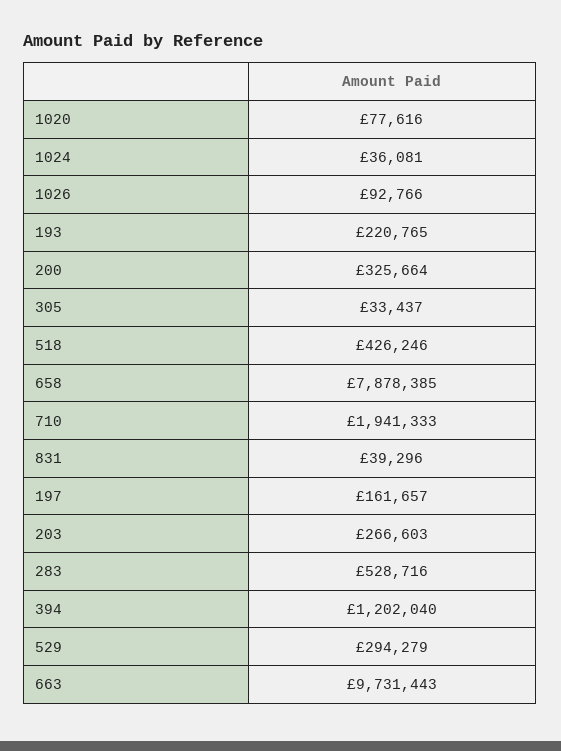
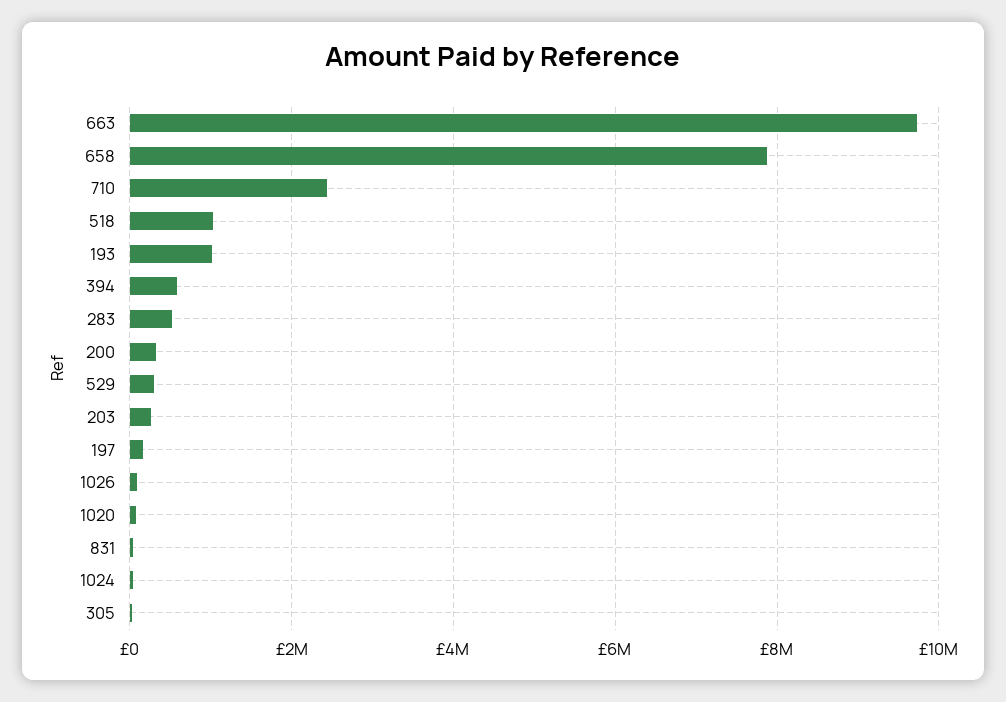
  {
    "1020": 77616,
    "1024": 36081,
    "1026": 92766,
-   "193": 220765,
+   "193": 1000000,
    "200": 325664,
    "305": 33437,
-   "518": 426246,
+   "518": 1000000,
    "658": 7878385,
-   "710": 1941333,
+   "710": 2400000,
    "831": 39296,
    "197": 161657,
    "203": 266603,
    "283": 528716,
-   "394": 1202040,
+   "394": 600000,
    "529": 294279,
    "663": 9731443
  }

